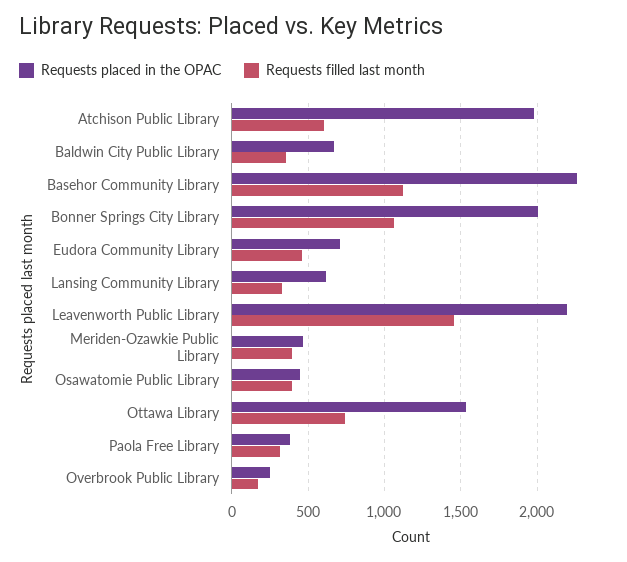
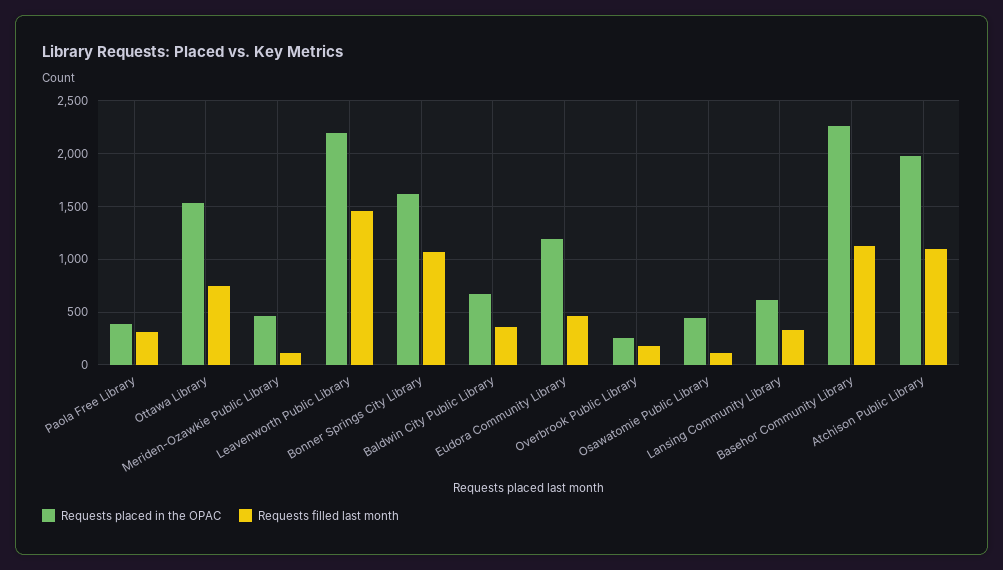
  {
    "Requests placed in the OPAC": {
      "Atchison Public Library": 2000,
      "Baldwin City Public Library": 650,
      "Basehor Community Library": 2250,
-     "Bonner Springs City Library": 2000,
+     "Bonner Springs City Library": 1600,
-     "Eudora Community Library": 700,
+     "Eudora Community Library": 1200,
      "Lansing Community Library": 600,
      "Leavenworth Public Library": 2200,
      "Meriden-Ozawkie Public Library": 450,
      "Osawatomie Public Library": 450,
      "Ottawa Library": 1550,
      "Paola Free Library": 400,
      "Overbrook Public Library": 250
    },
    "Requests filled last month": {
-     "Atchison Public Library": 600,
+     "Atchison Public Library": 1100,
      "Baldwin City Public Library": 350,
      "Basehor Community Library": 1100,
      "Bonner Springs City Library": 1050,
      "Eudora Community Library": 450,
      "Lansing Community Library": 350,
      "Leavenworth Public Library": 1450,
-     "Meriden-Ozawkie Public Library": 400,
+     "Meriden-Ozawkie Public Library": 100,
-     "Osawatomie Public Library": 400,
+     "Osawatomie Public Library": 100,
      "Ottawa Library": 750,
      "Paola Free Library": 300,
      "Overbrook Public Library": 150
    }
  }

